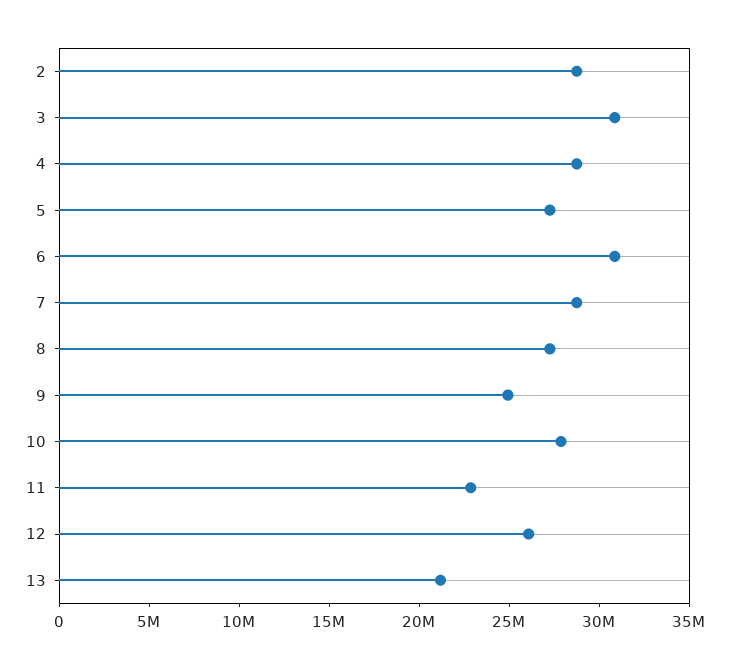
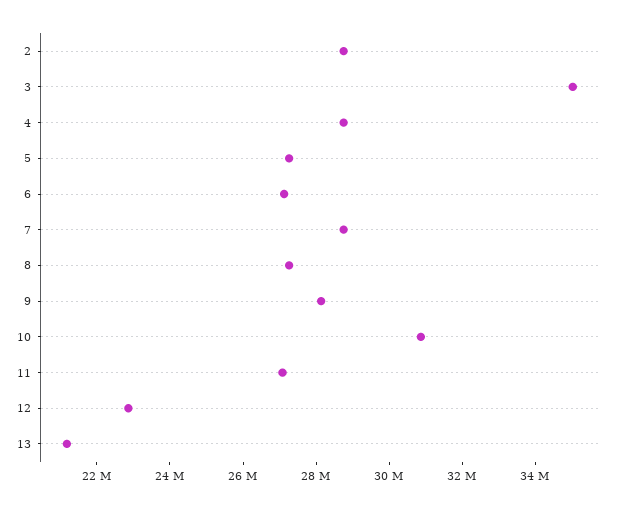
  {
    "2": 29000000,
-   "3": 31000000,
+   "3": 35000000,
    "4": 29000000,
    "5": 27500000,
-   "6": 31000000,
+   "6": 27000000,
    "7": 29000000,
    "8": 27500000,
-   "9": 25000000,
+   "9": 28000000,
-   "10": 28000000,
+   "10": 31000000,
-   "11": 23000000,
+   "11": 27000000,
-   "12": 26000000,
+   "12": 23000000,
    "13": 21000000
  }

